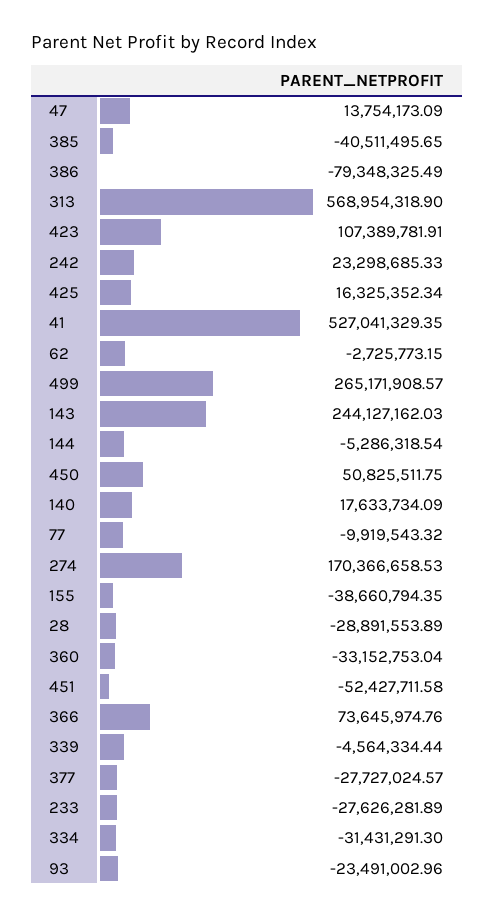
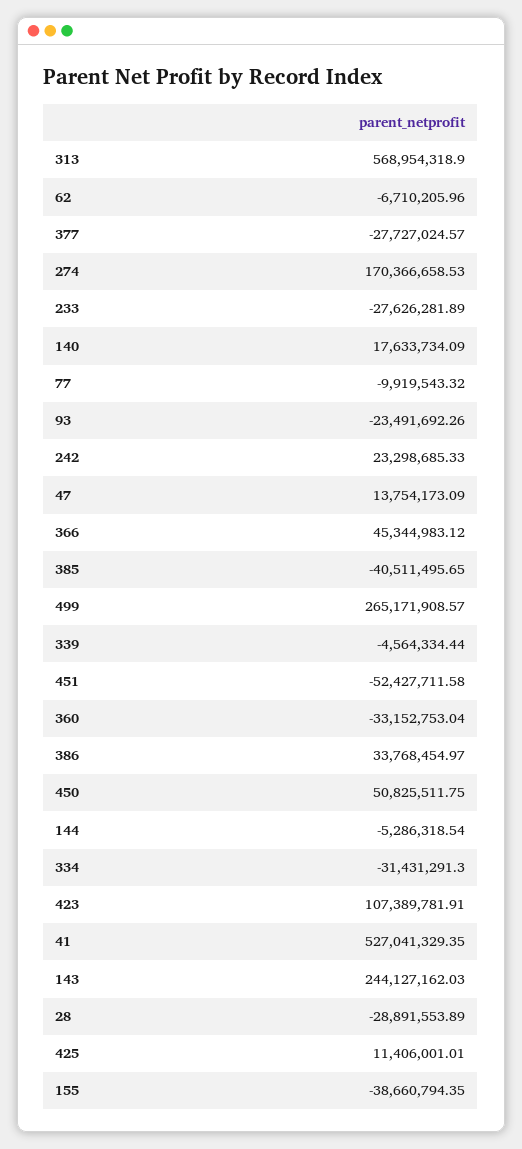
  {
    "47": 13754173.09,
    "385": -40511495.65,
-   "386": -79348325.49,
+   "386": 33768454.97,
    "313": 568954318.9,
    "423": 107389781.91,
    "242": 23298685.33,
-   "425": 16325352.34,
+   "425": 11406001.01,
    "41": 527041329.35,
-   "62": -2725773.15,
+   "62": -6710205.96,
    "499": 265171908.57,
    "143": 244127162.03,
    "144": -5286318.54,
    "450": 50825511.75,
    "140": 17633734.09,
    "77": -9919543.32,
    "274": 170366658.53,
    "155": -38660794.35,
    "28": -28891553.89,
    "360": -33152753.04,
    "451": -52427711.58,
-   "366": 73645974.76,
+   "366": 45344983.12,
    "339": -4564334.44,
    "377": -27727024.57,
    "233": -27626281.89,
    "334": -31431291.3,
-   "93": -23491002.96
+   "93": -23491692.26
  }

